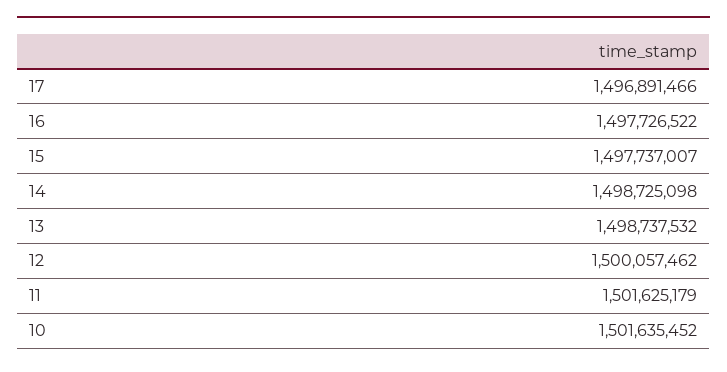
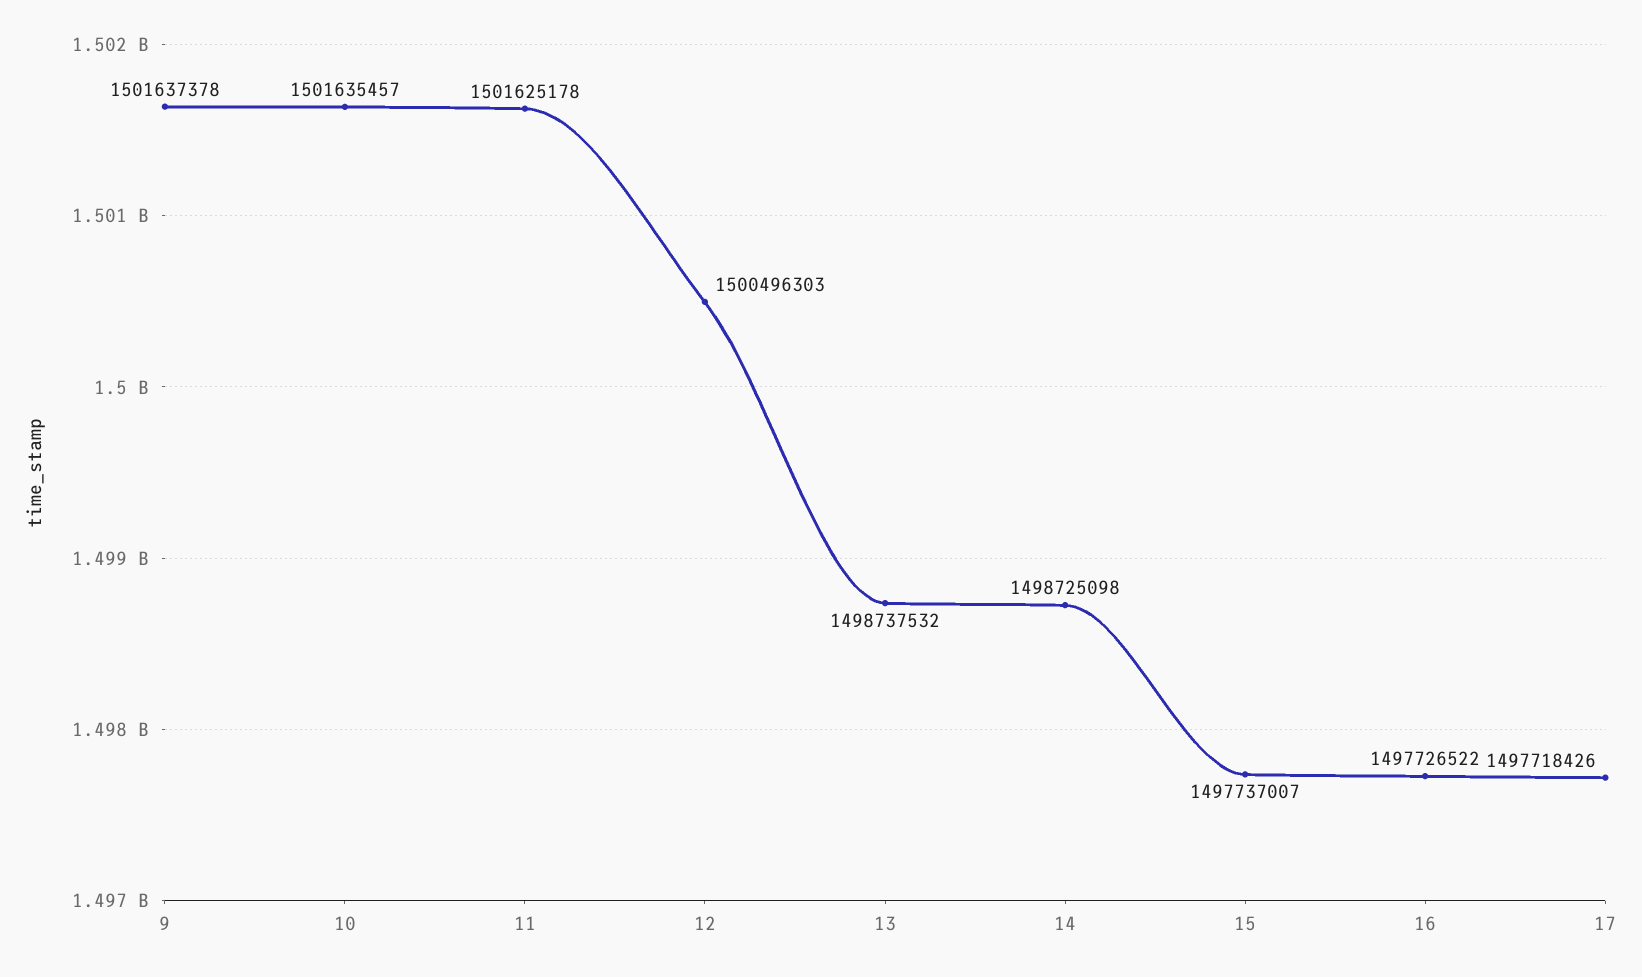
  {
-   "17": 1496891466,
+   "17": 1497718426,
    "16": 1497726522,
    "15": 1497737007,
    "14": 1498725098,
    "13": 1498737532,
-   "12": 1500057462,
+   "12": 1500496303,
-   "11": 1501625179,
+   "11": 1501625178,
-   "10": 1501635452
+   "10": 1501635457,
+   "9": 1501637378
  }

